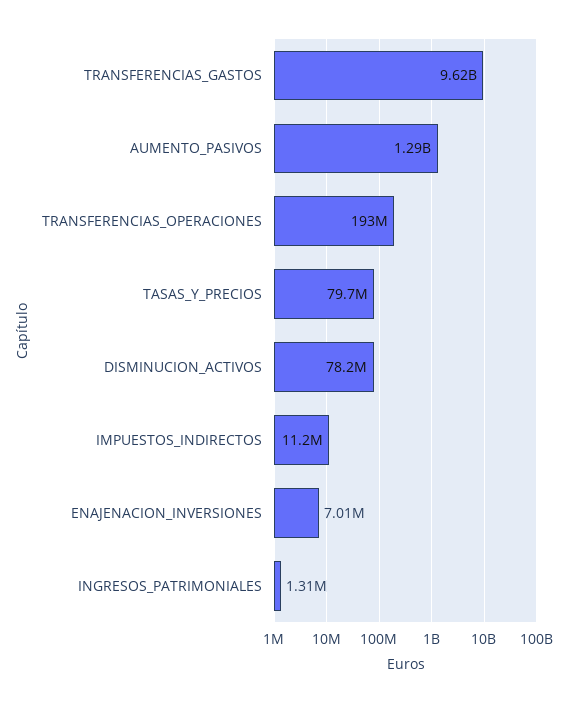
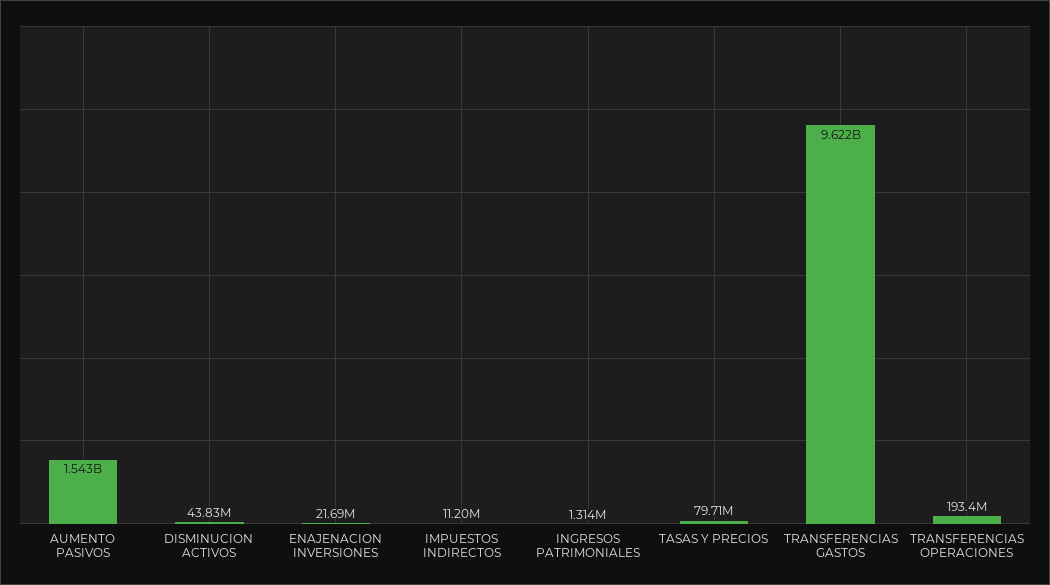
  {
    "TRANSFERENCIAS_GASTOS": 9622000000,
-   "AUMENTO_PASIVOS": 1290000000,
+   "AUMENTO_PASIVOS": 1543000000,
    "TRANSFERENCIAS_OPERACIONES": 193400000,
    "TASAS_Y_PRECIOS": 79710000,
-   "DISMINUCION_ACTIVOS": 78200000,
+   "DISMINUCION_ACTIVOS": 43830000,
    "IMPUESTOS_INDIRECTOS": 11200000,
-   "ENAJENACION_INVERSIONES": 7010000,
+   "ENAJENACION_INVERSIONES": 21690000,
    "INGRESOS_PATRIMONIALES": 1314000
  }

